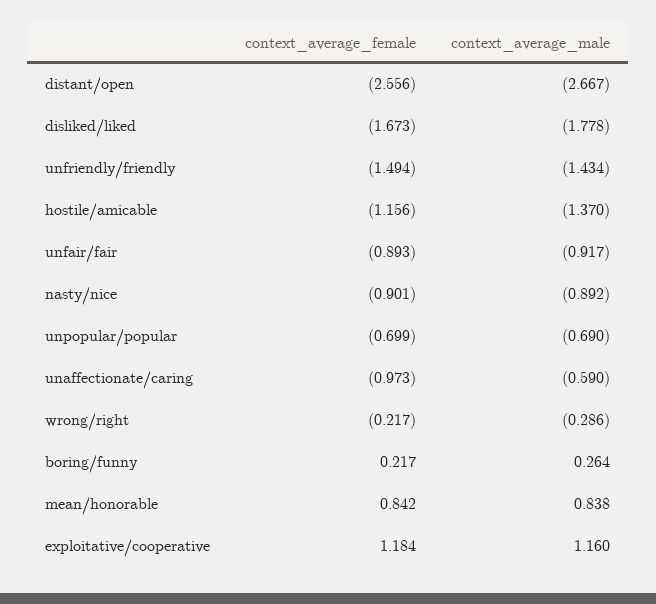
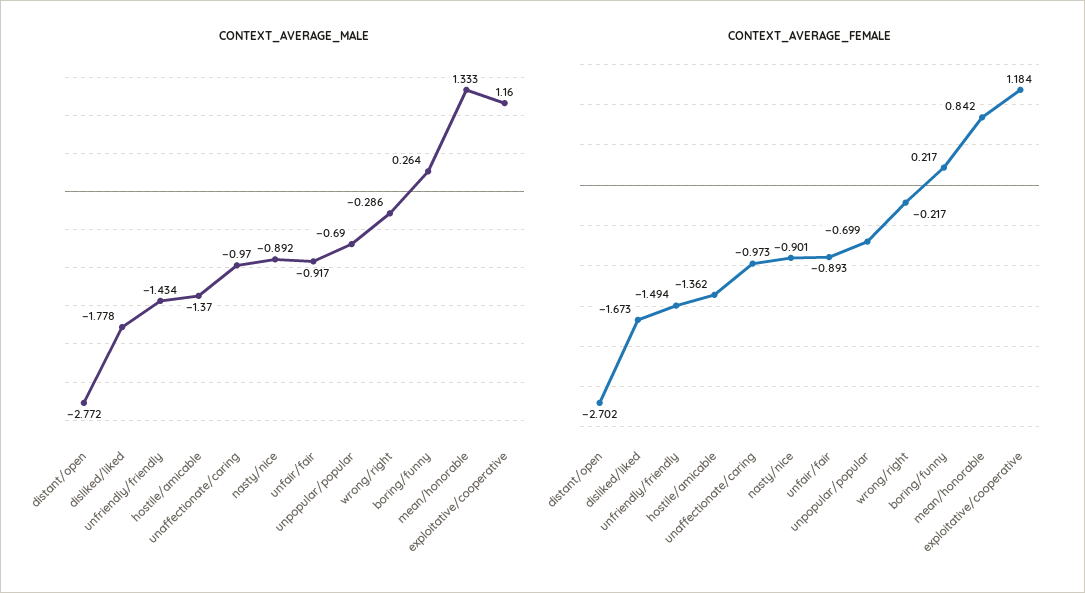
  {
    "context_average_female": {
-     "distant/open": -2.556,
+     "distant/open": -2.702,
      "disliked/liked": -1.673,
      "unfriendly/friendly": -1.494,
-     "hostile/amicable": -1.156,
+     "hostile/amicable": -1.362,
      "unfair/fair": -0.893,
      "nasty/nice": -0.901,
      "unpopular/popular": -0.699,
      "unaffectionate/caring": -0.973,
      "wrong/right": -0.217,
      "boring/funny": 0.217,
      "mean/honorable": 0.842,
      "exploitative/cooperative": 1.184
    },
    "context_average_male": {
-     "distant/open": -2.667,
+     "distant/open": -2.772,
      "disliked/liked": -1.778,
      "unfriendly/friendly": -1.434,
      "hostile/amicable": -1.37,
      "unfair/fair": -0.917,
      "nasty/nice": -0.892,
      "unpopular/popular": -0.69,
-     "unaffectionate/caring": -0.59,
+     "unaffectionate/caring": -0.97,
      "wrong/right": -0.286,
      "boring/funny": 0.264,
-     "mean/honorable": 0.838,
+     "mean/honorable": 1.333,
      "exploitative/cooperative": 1.16
    }
  }

